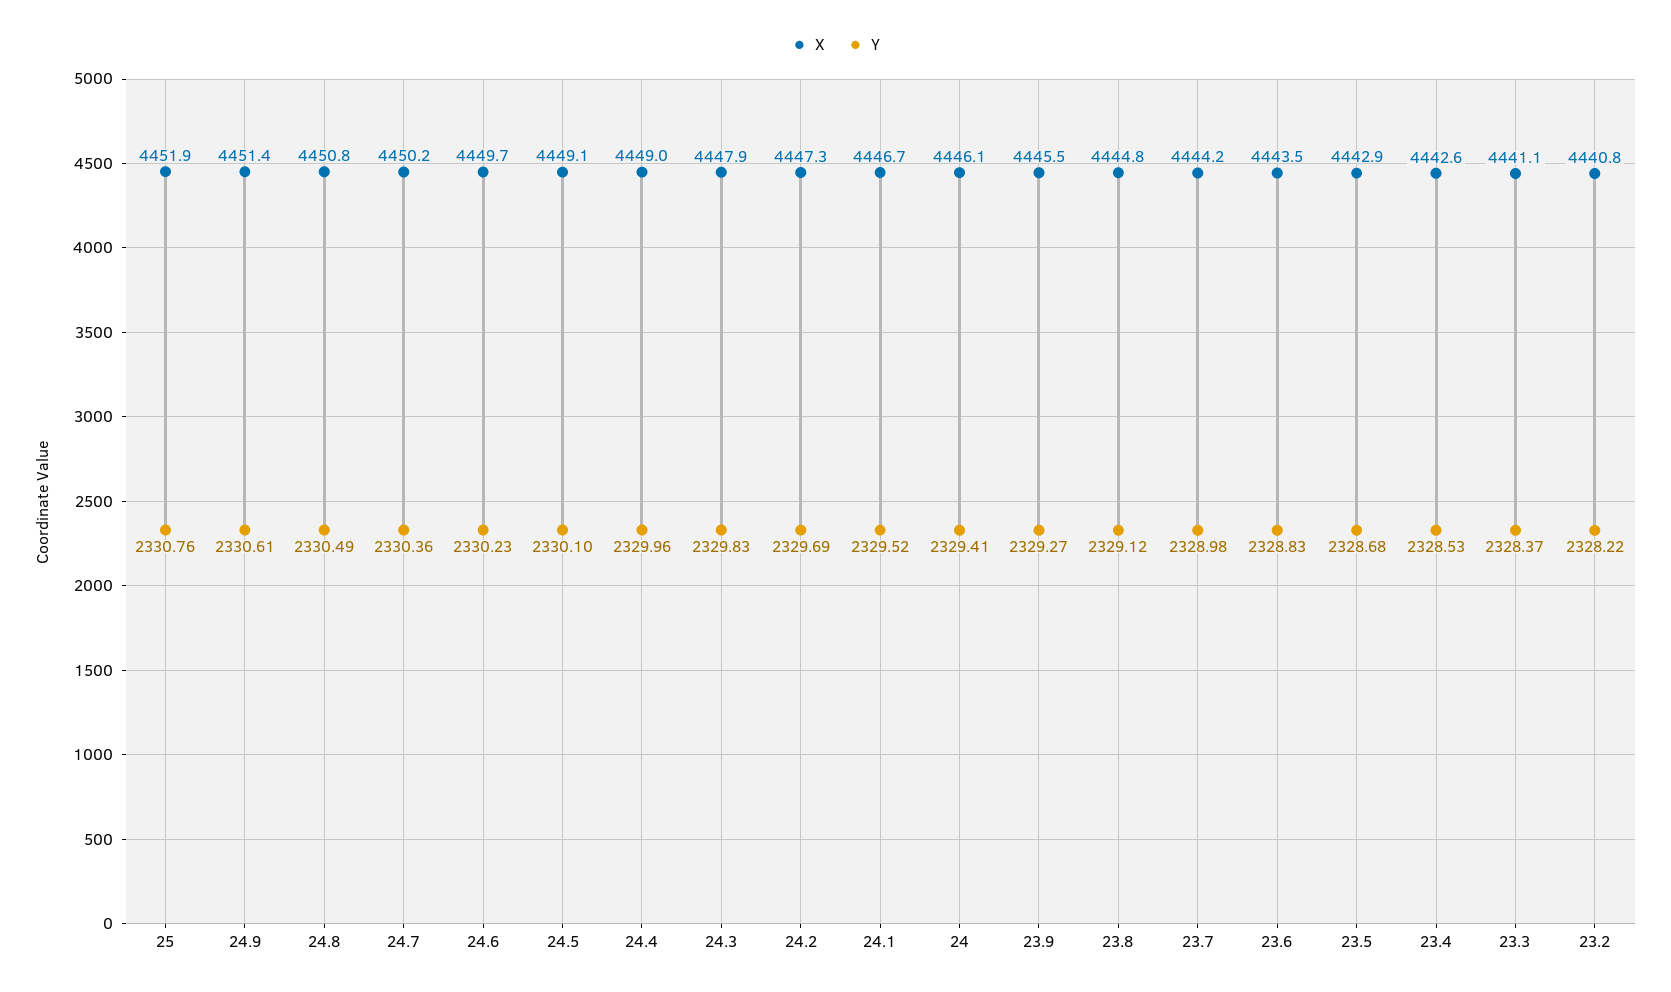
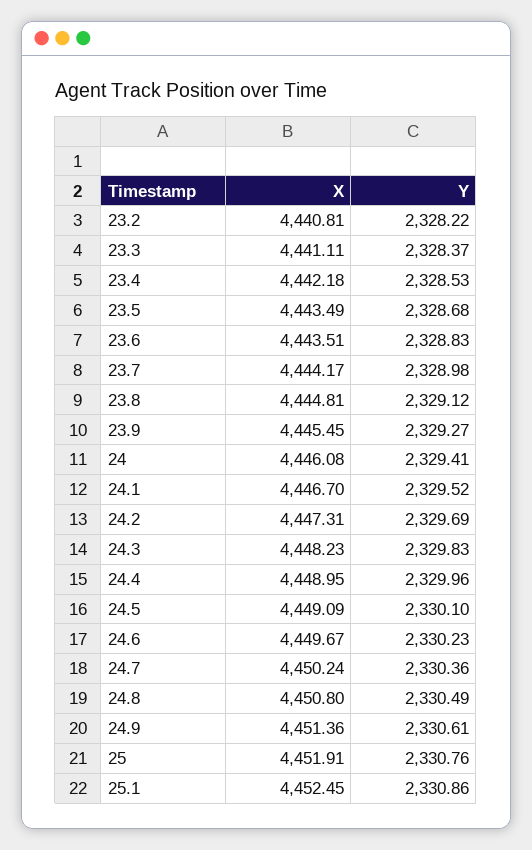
  {
    "X": {
      "25": 4451.91,
      "24.9": 4451.36,
      "24.8": 4450.8,
      "24.7": 4450.24,
      "24.6": 4449.67,
      "24.5": 4449.09,
      "24.4": 4448.95,
-     "24.3": 4447.9,
+     "24.3": 4448.23,
      "24.2": 4447.31,
      "24.1": 4446.7,
      "24": 4446.08,
      "23.9": 4445.45,
      "23.8": 4444.81,
      "23.7": 4444.17,
      "23.6": 4443.51,
-     "23.5": 4442.9,
+     "23.5": 4443.49,
-     "23.4": 4442.6,
+     "23.4": 4442.18,
      "23.3": 4441.11,
-     "23.2": 4440.81
+     "23.2": 4440.81,
+     "25.1": 4452.45
    },
    "Y": {
      "25": 2330.76,
      "24.9": 2330.61,
      "24.8": 2330.49,
      "24.7": 2330.36,
      "24.6": 2330.23,
      "24.5": 2330.1,
      "24.4": 2329.96,
      "24.3": 2329.83,
      "24.2": 2329.69,
      "24.1": 2329.52,
      "24": 2329.41,
      "23.9": 2329.27,
      "23.8": 2329.12,
      "23.7": 2328.98,
      "23.6": 2328.83,
      "23.5": 2328.68,
      "23.4": 2328.53,
      "23.3": 2328.37,
-     "23.2": 2328.22
+     "23.2": 2328.22,
+     "25.1": 2330.86
    }
  }

